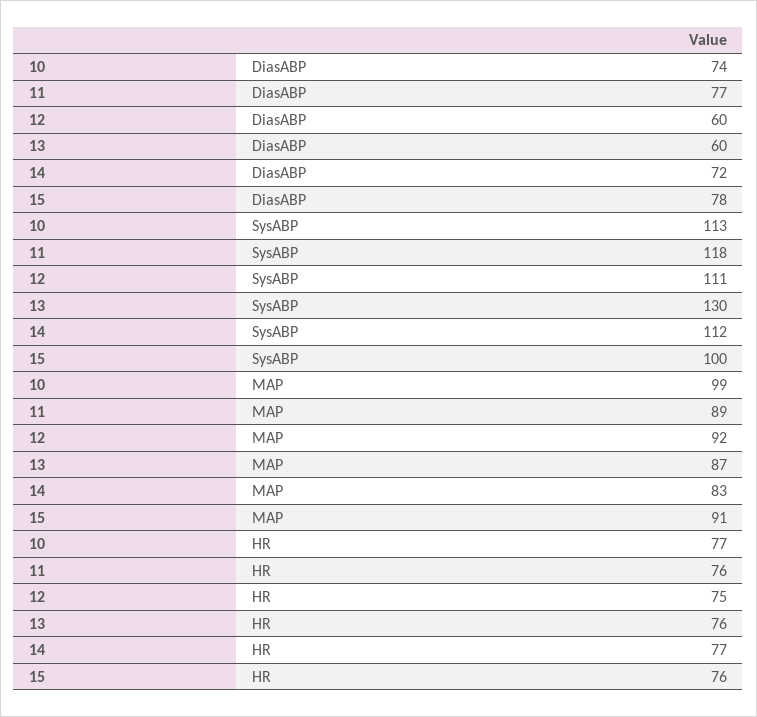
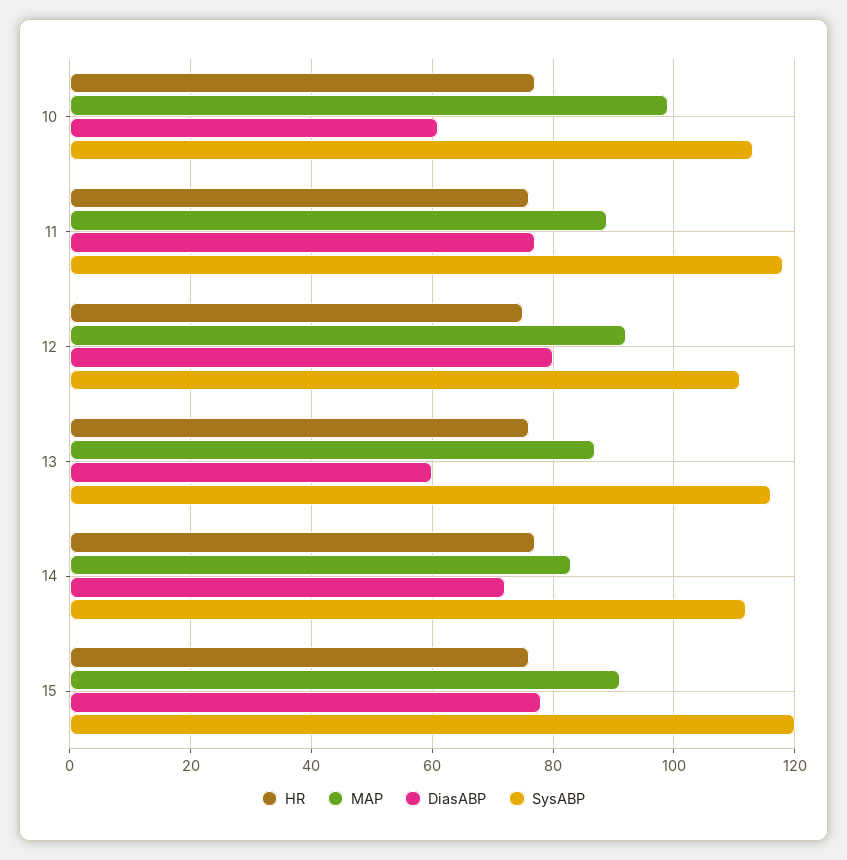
  {
    "DiasABP": {
-     "10": 74,
+     "10": 60,
      "11": 77,
-     "12": 60,
+     "12": 80,
      "13": 60,
      "14": 72,
      "15": 78
    },
    "SysABP": {
      "10": 113,
      "11": 118,
      "12": 111,
-     "13": 130,
+     "13": 115,
      "14": 112,
-     "15": 100
+     "15": 120
    },
    "MAP": {
      "10": 99,
      "11": 89,
      "12": 92,
      "13": 87,
      "14": 83,
      "15": 91
    },
    "HR": {
      "10": 77,
      "11": 76,
      "12": 75,
      "13": 76,
      "14": 77,
      "15": 76
    }
  }

